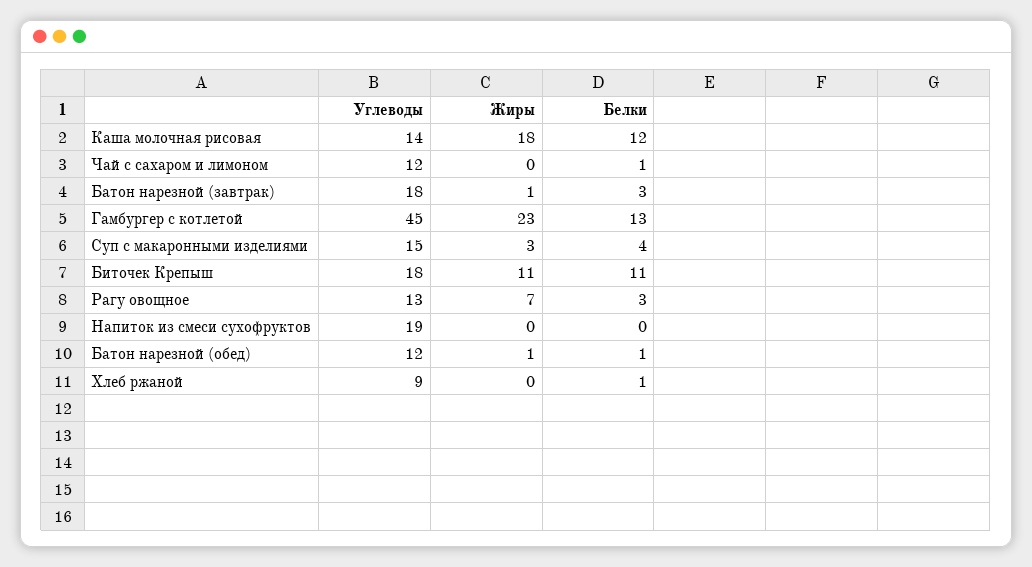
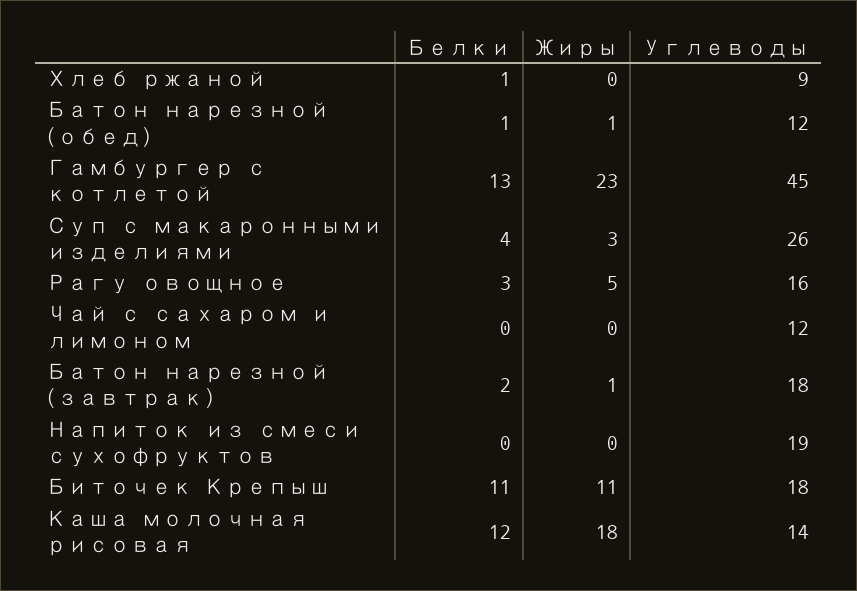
  {
    "Углеводы": {
      "Каша молочная рисовая": 14,
      "Чай с сахаром и лимоном": 12,
      "Батон нарезной (завтрак)": 18,
      "Гамбургер с котлетой": 45,
-     "Суп с макаронными изделиями": 15,
+     "Суп с макаронными изделиями": 26,
      "Биточек Крепыш": 18,
-     "Рагу овощное": 13,
+     "Рагу овощное": 16,
      "Напиток из смеси сухофруктов": 19,
      "Батон нарезной (обед)": 12,
      "Хлеб ржаной": 9
    },
    "Жиры": {
      "Каша молочная рисовая": 18,
      "Чай с сахаром и лимоном": 0,
      "Батон нарезной (завтрак)": 1,
      "Гамбургер с котлетой": 23,
      "Суп с макаронными изделиями": 3,
      "Биточек Крепыш": 11,
-     "Рагу овощное": 7,
+     "Рагу овощное": 5,
      "Напиток из смеси сухофруктов": 0,
      "Батон нарезной (обед)": 1,
      "Хлеб ржаной": 0
    },
    "Белки": {
      "Каша молочная рисовая": 12,
-     "Чай с сахаром и лимоном": 1,
+     "Чай с сахаром и лимоном": 0,
-     "Батон нарезной (завтрак)": 3,
+     "Батон нарезной (завтрак)": 2,
      "Гамбургер с котлетой": 13,
      "Суп с макаронными изделиями": 4,
      "Биточек Крепыш": 11,
      "Рагу овощное": 3,
      "Напиток из смеси сухофруктов": 0,
      "Батон нарезной (обед)": 1,
      "Хлеб ржаной": 1
    }
  }

